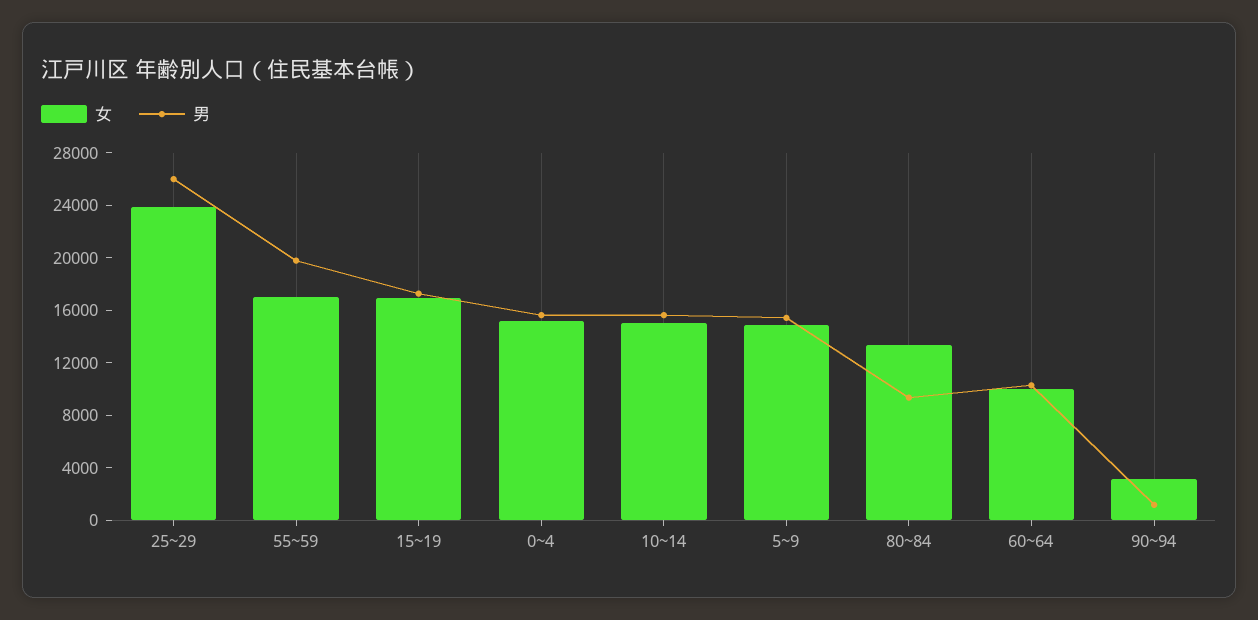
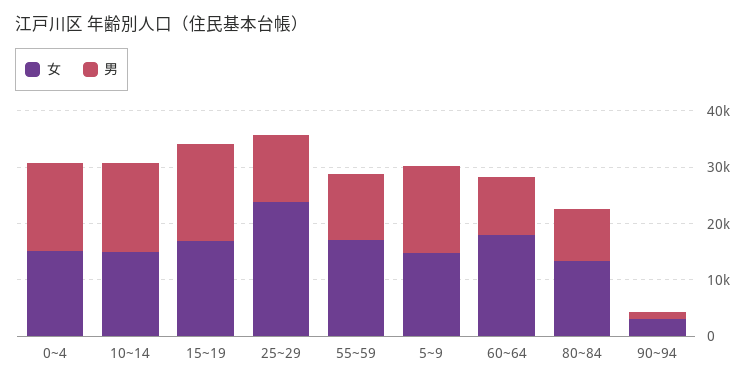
  {
    "女": {
      "25~29": 24000,
      "55~59": 17000,
      "15~19": 17000,
      "0~4": 15000,
      "10~14": 15000,
      "5~9": 15000,
      "80~84": 13000,
-     "60~64": 10000,
+     "60~64": 18000,
      "90~94": 3000
    },
    "男": {
-     "25~29": 26000,
+     "25~29": 12000,
-     "55~59": 20000,
+     "55~59": 12000,
      "15~19": 17000,
      "0~4": 16000,
      "10~14": 16000,
      "5~9": 15000,
      "80~84": 9000,
      "60~64": 10000,
      "90~94": 1000
    }
  }

